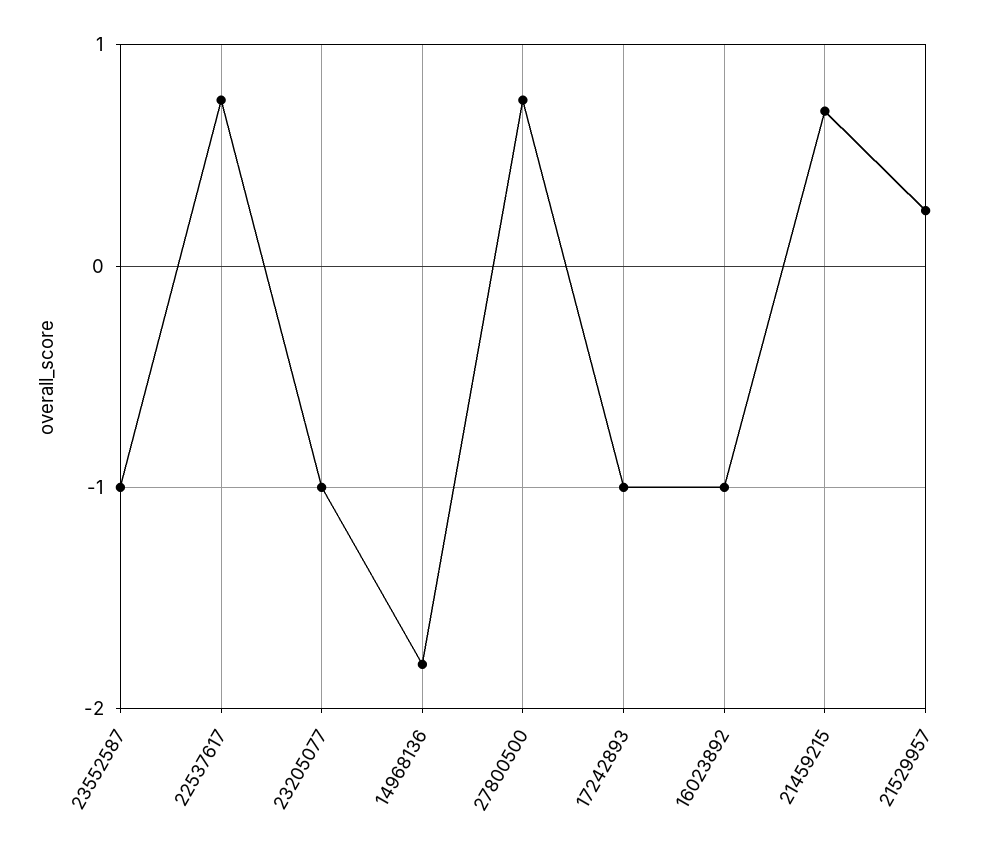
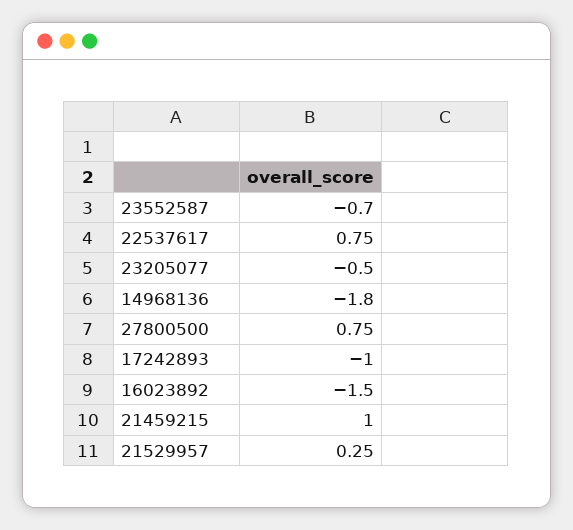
  {
-   "23552587": -1,
+   "23552587": -0.7,
    "22537617": 0.75,
-   "23205077": -1,
+   "23205077": -0.5,
    "14968136": -1.8,
    "27800500": 0.75,
    "17242893": -1,
-   "16023892": -1,
+   "16023892": -1.5,
-   "21459215": 0.7,
+   "21459215": 1,
    "21529957": 0.25
  }

